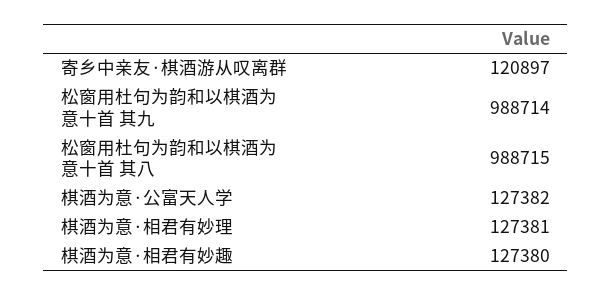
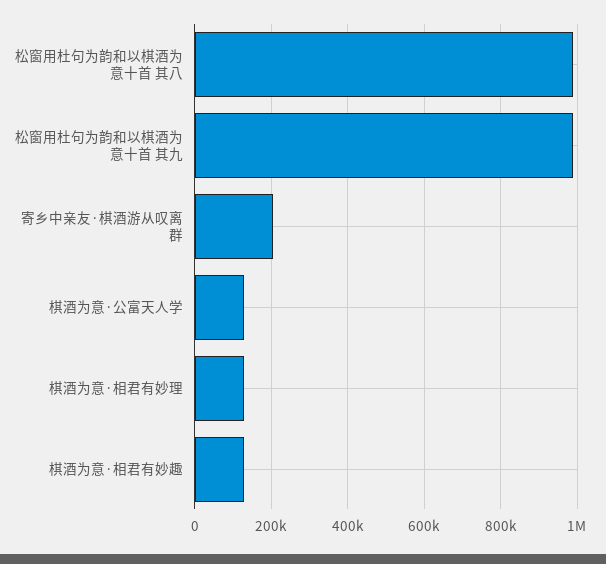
  {
-   "寄乡中亲友·棋酒游从叹离群": 120897,
+   "寄乡中亲友·棋酒游从叹离群": 200000,
    "松窗用杜句为韵和以棋酒为意十首 其九": 988714,
    "松窗用杜句为韵和以棋酒为意十首 其八": 988715,
    "棋酒为意·公富天人学": 127382,
    "棋酒为意·相君有妙理": 127381,
    "棋酒为意·相君有妙趣": 127380
  }

